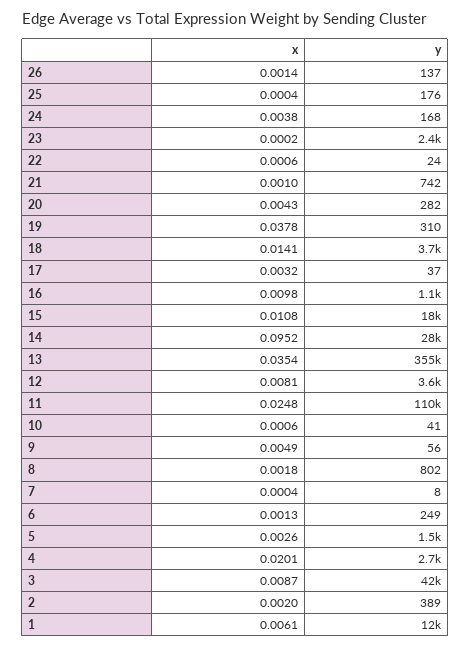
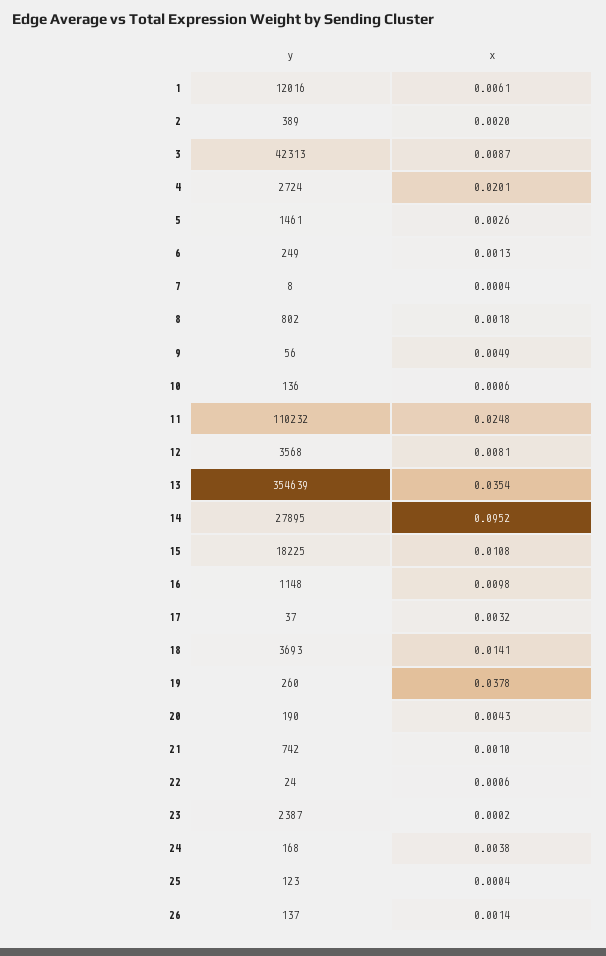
  {
    "x": {
      "26": 0.0014,
      "25": 0.0004,
      "24": 0.0038,
      "23": 0.0002,
      "22": 0.0006,
      "21": 0.001,
      "20": 0.0043,
      "19": 0.0378,
      "18": 0.0141,
      "17": 0.0032,
      "16": 0.0098,
      "15": 0.0108,
      "14": 0.0952,
      "13": 0.0354,
      "12": 0.0081,
      "11": 0.0248,
      "10": 0.0006,
      "9": 0.0049,
      "8": 0.0018,
      "7": 0.0004,
      "6": 0.0013,
      "5": 0.0026,
      "4": 0.0201,
      "3": 0.0087,
      "2": 0.002,
      "1": 0.0061
    },
    "y": {
      "26": 137,
-     "25": 176,
+     "25": 123,
      "24": 168,
      "23": 2387,
      "22": 24,
      "21": 742,
-     "20": 282,
+     "20": 190,
-     "19": 310,
+     "19": 260,
      "18": 3693,
      "17": 37,
      "16": 1148,
      "15": 18225,
      "14": 27895,
      "13": 354639,
      "12": 3568,
      "11": 110232,
-     "10": 41,
+     "10": 136,
      "9": 56,
      "8": 802,
      "7": 8,
      "6": 249,
      "5": 1461,
      "4": 2724,
      "3": 42313,
      "2": 389,
      "1": 12016
    }
  }

